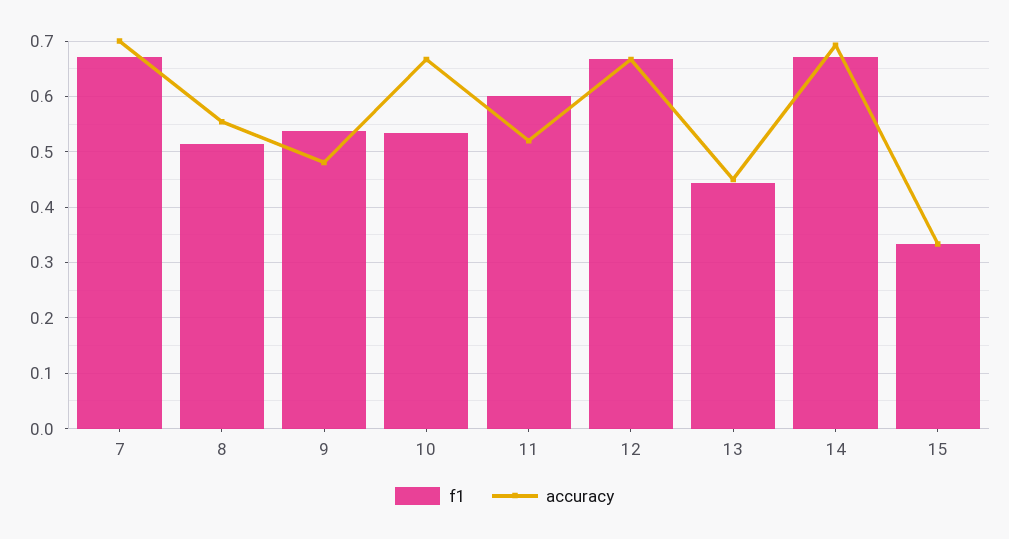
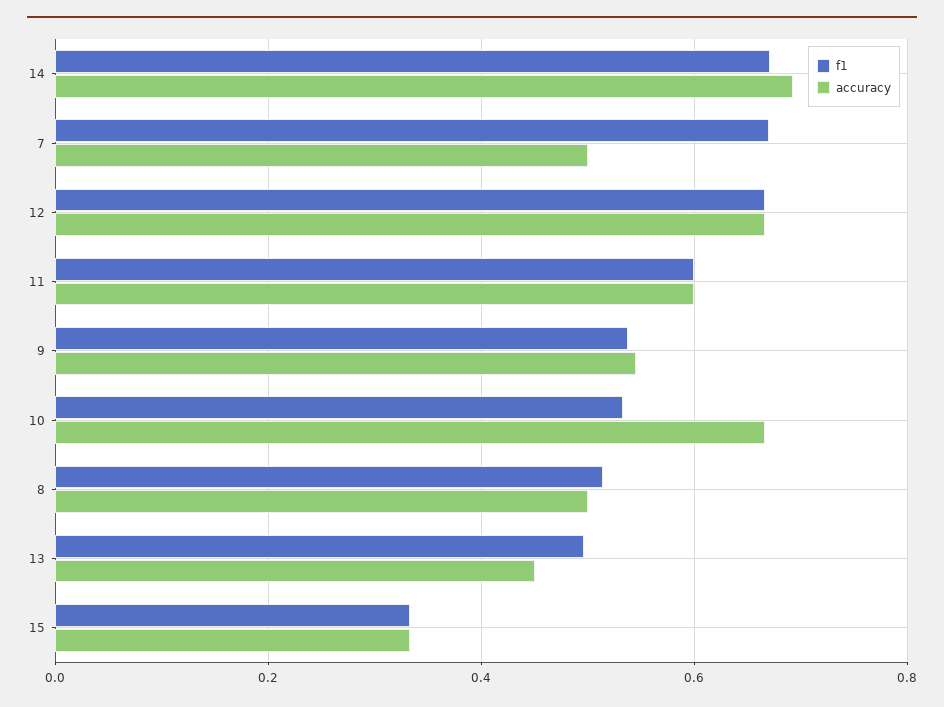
  {
    "f1": {
      "7": 0.68,
      "8": 0.52,
      "9": 0.54,
      "10": 0.54,
      "11": 0.6,
      "12": 0.66,
-     "13": 0.44,
+     "13": 0.5,
      "14": 0.68,
      "15": 0.34
    },
    "accuracy": {
-     "7": 0.7,
+     "7": 0.5,
-     "8": 0.56,
+     "8": 0.5,
-     "9": 0.48,
+     "9": 0.54,
      "10": 0.66,
-     "11": 0.52,
+     "11": 0.6,
      "12": 0.66,
      "13": 0.46,
      "14": 0.7,
      "15": 0.34
    }
  }

